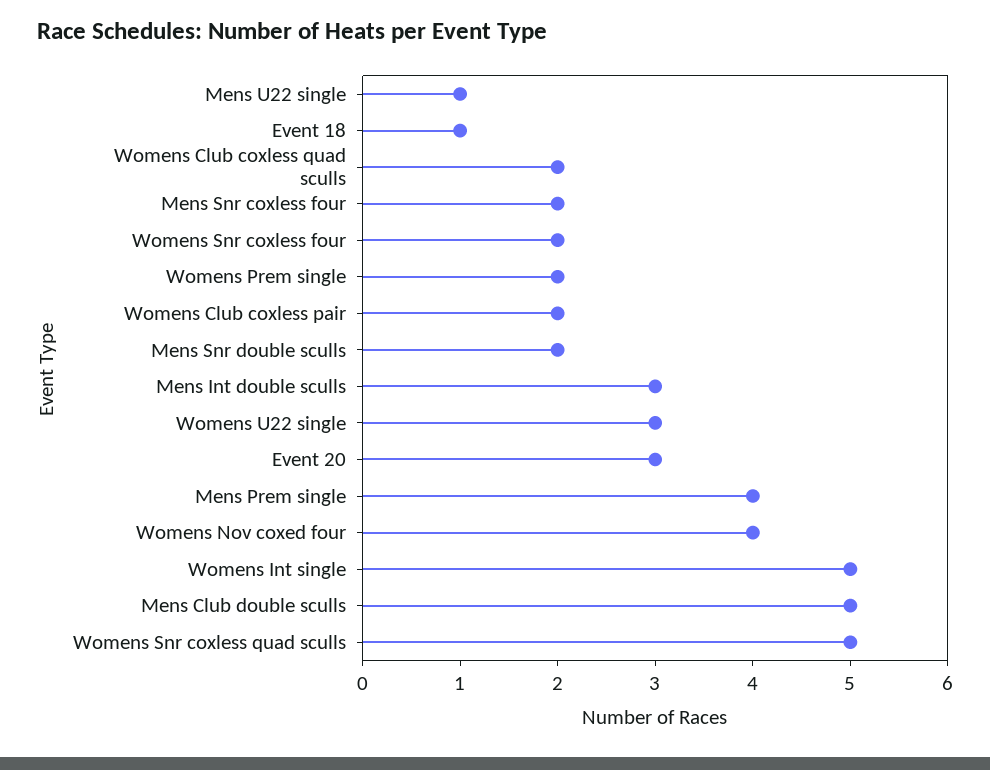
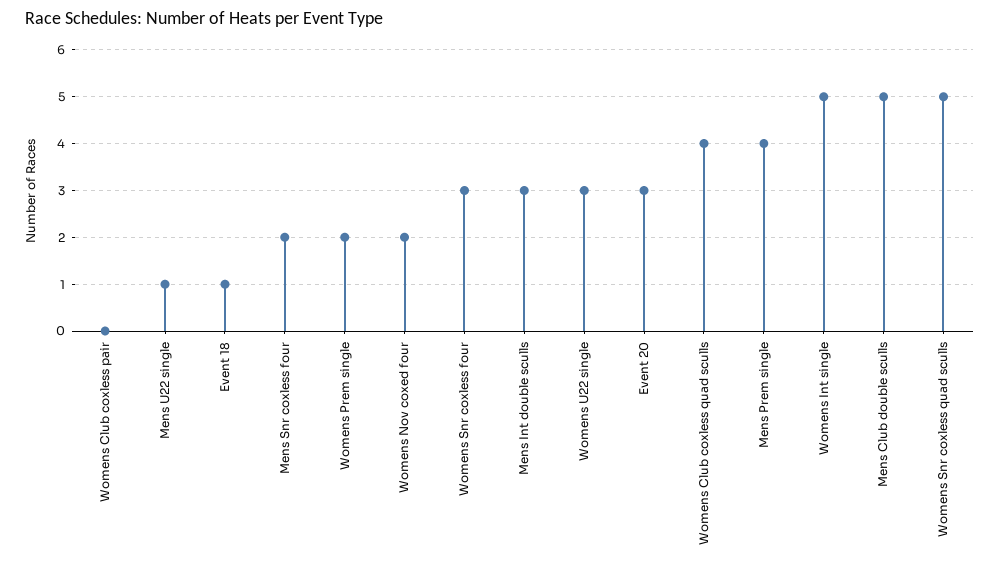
  {
    "Mens U22 single": 1,
    "Event 18": 1,
-   "Womens Club coxless quad sculls": 2,
+   "Womens Club coxless quad sculls": 4,
    "Mens Snr coxless four": 2,
-   "Womens Snr coxless four": 2,
+   "Womens Snr coxless four": 3,
    "Womens Prem single": 2,
-   "Womens Club coxless pair": 2,
+   "Womens Club coxless pair": 0,
-   "Mens Snr double sculls": 2,
    "Mens Int double sculls": 3,
    "Womens U22 single": 3,
    "Event 20": 3,
    "Mens Prem single": 4,
-   "Womens Nov coxed four": 4,
+   "Womens Nov coxed four": 2,
    "Womens Int single": 5,
    "Mens Club double sculls": 5,
    "Womens Snr coxless quad sculls": 5
  }

